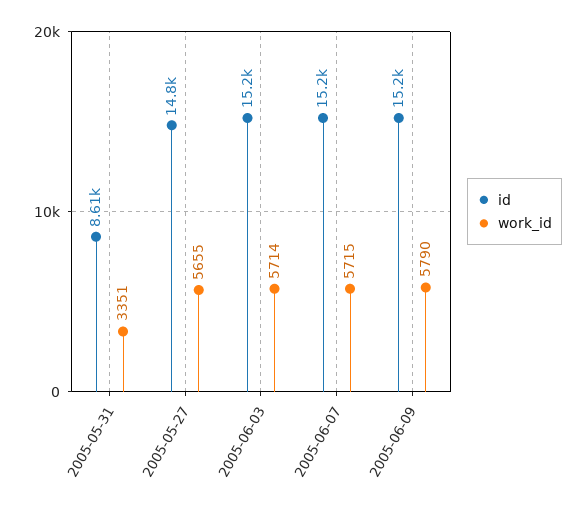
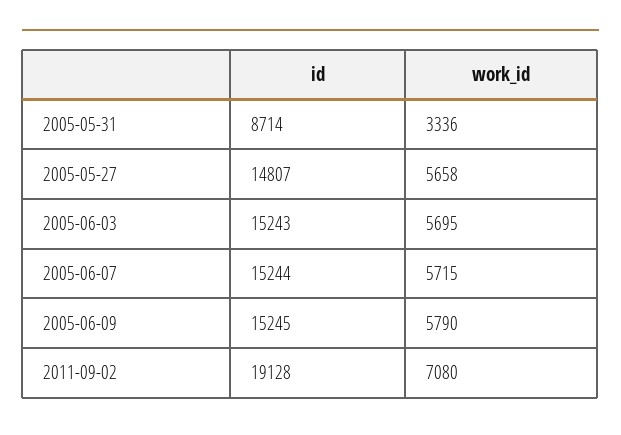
  {
    "id": {
-     "2005-05-31": 8610,
+     "2005-05-31": 8714,
      "2005-05-27": 14807,
      "2005-06-03": 15243,
      "2005-06-07": 15244,
-     "2005-06-09": 15245
+     "2005-06-09": 15245,
+     "2011-09-02": 19128
    },
    "work_id": {
-     "2005-05-31": 3351,
+     "2005-05-31": 3336,
-     "2005-05-27": 5655,
+     "2005-05-27": 5658,
-     "2005-06-03": 5714,
+     "2005-06-03": 5695,
      "2005-06-07": 5715,
-     "2005-06-09": 5790
+     "2005-06-09": 5790,
+     "2011-09-02": 7080
    }
  }

